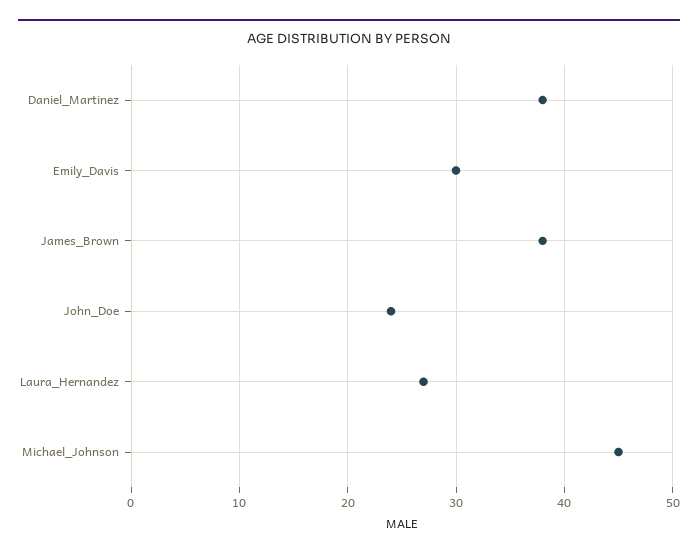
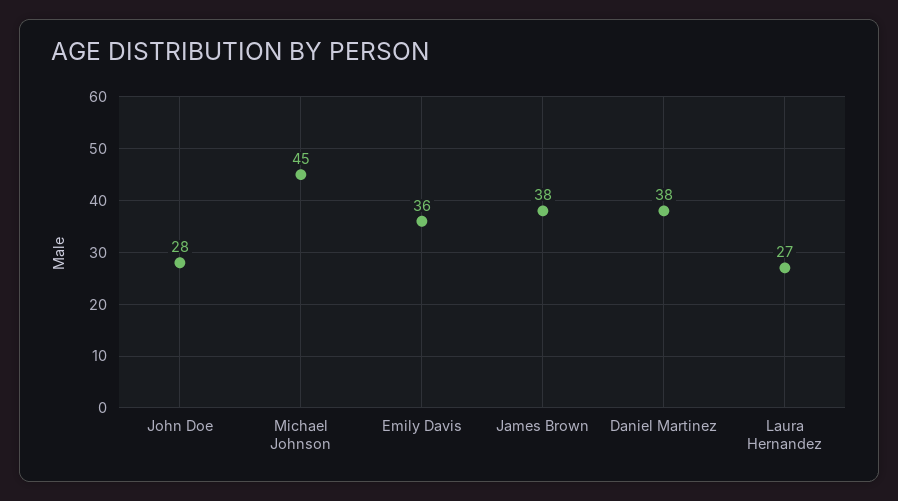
  {
    "Daniel_Martinez": 38,
-   "Emily_Davis": 30,
+   "Emily_Davis": 36,
    "James_Brown": 38,
-   "John_Doe": 24,
+   "John_Doe": 28,
    "Laura_Hernandez": 27,
    "Michael_Johnson": 45
  }

